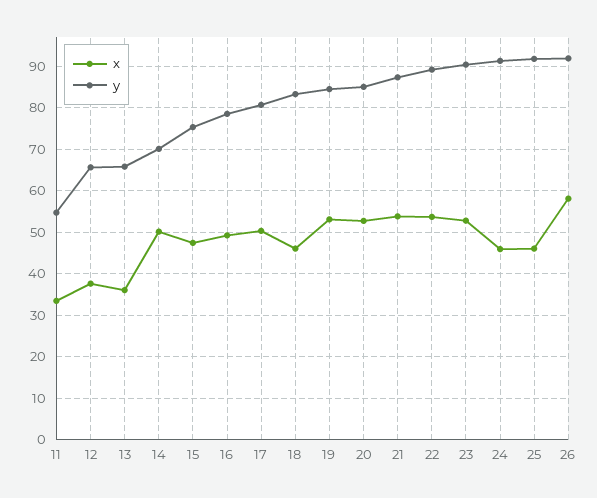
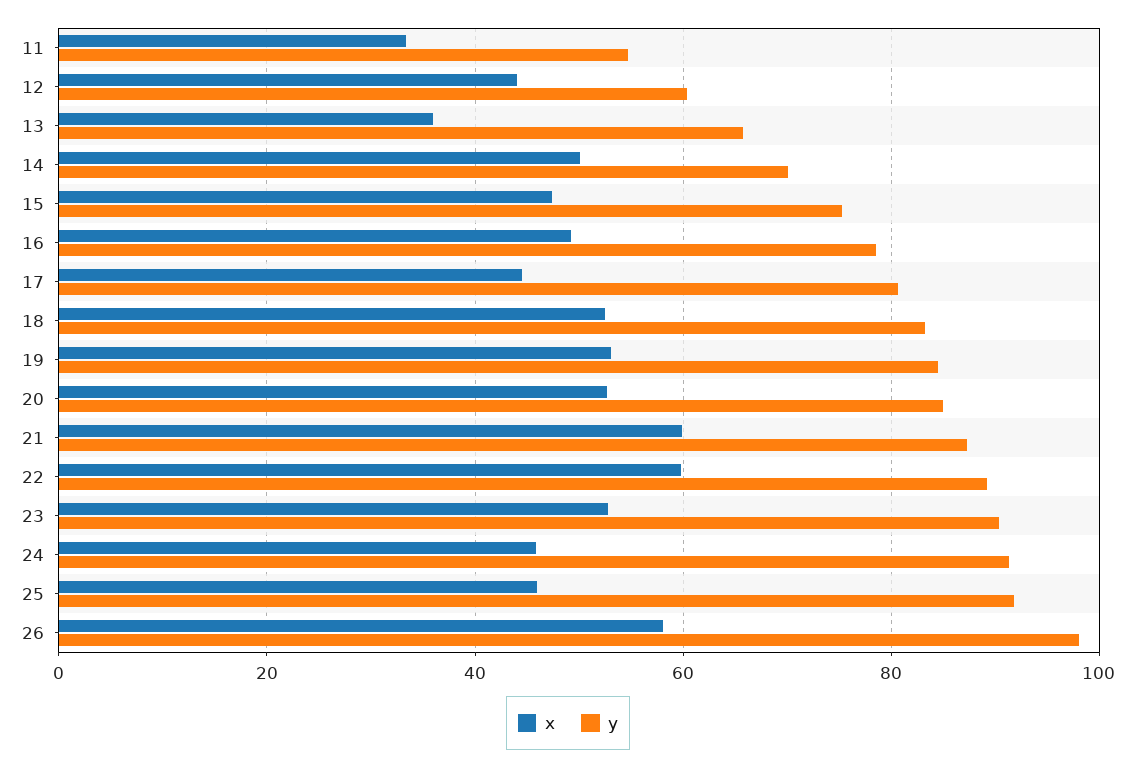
  {
    "x": {
      "11": 34,
-     "12": 38,
+     "12": 44,
      "13": 36,
      "14": 50,
      "15": 48,
      "16": 50,
-     "17": 50,
+     "17": 44,
-     "18": 46,
+     "18": 52,
      "19": 54,
      "20": 52,
-     "21": 54,
+     "21": 60,
-     "22": 54,
+     "22": 60,
      "23": 52,
      "24": 46,
      "25": 46,
      "26": 58
    },
    "y": {
      "11": 54,
-     "12": 66,
+     "12": 60,
      "13": 66,
      "14": 70,
      "15": 76,
      "16": 78,
      "17": 80,
      "18": 84,
      "19": 84,
      "20": 86,
      "21": 88,
      "22": 90,
      "23": 90,
      "24": 92,
      "25": 92,
-     "26": 92
+     "26": 98
    }
  }

